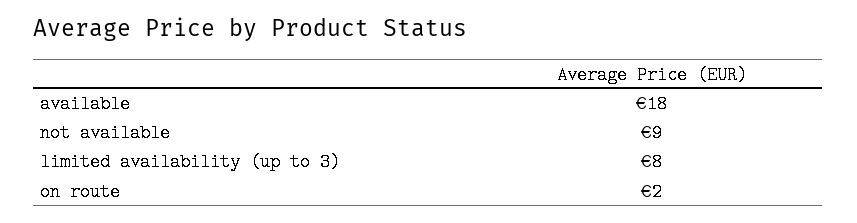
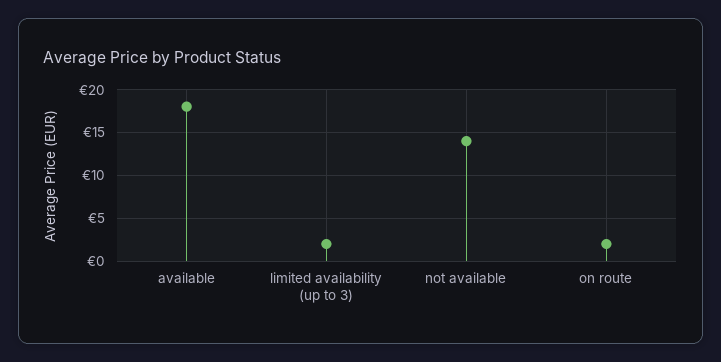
  {
    "available": 18,
-   "not available": 9,
+   "not available": 14,
-   "limited availability (up to 3)": 8,
+   "limited availability (up to 3)": 2,
    "on route": 2
  }

